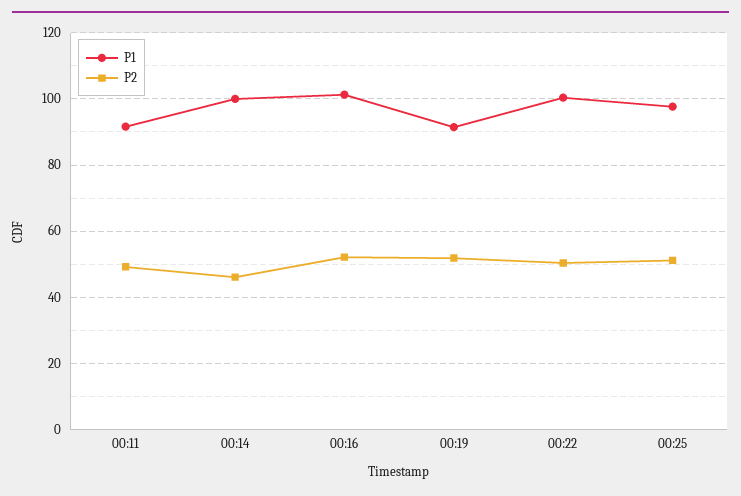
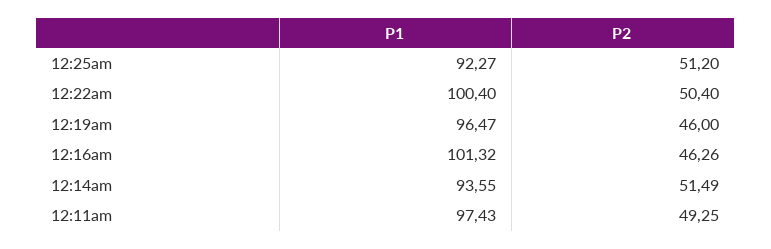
  {
    "P1": {
-     "00:11": 92,
+     "00:11": 97.43,
-     "00:14": 100,
+     "00:14": 93.55,
      "00:16": 101.32,
-     "00:19": 92,
+     "00:19": 96.47,
      "00:22": 100.4,
-     "00:25": 98
+     "00:25": 92.27
    },
    "P2": {
      "00:11": 49.25,
-     "00:14": 46,
+     "00:14": 51.49,
-     "00:16": 52,
+     "00:16": 46.26,
-     "00:19": 52,
+     "00:19": 46,
      "00:22": 50.4,
      "00:25": 51.2
    }
  }

